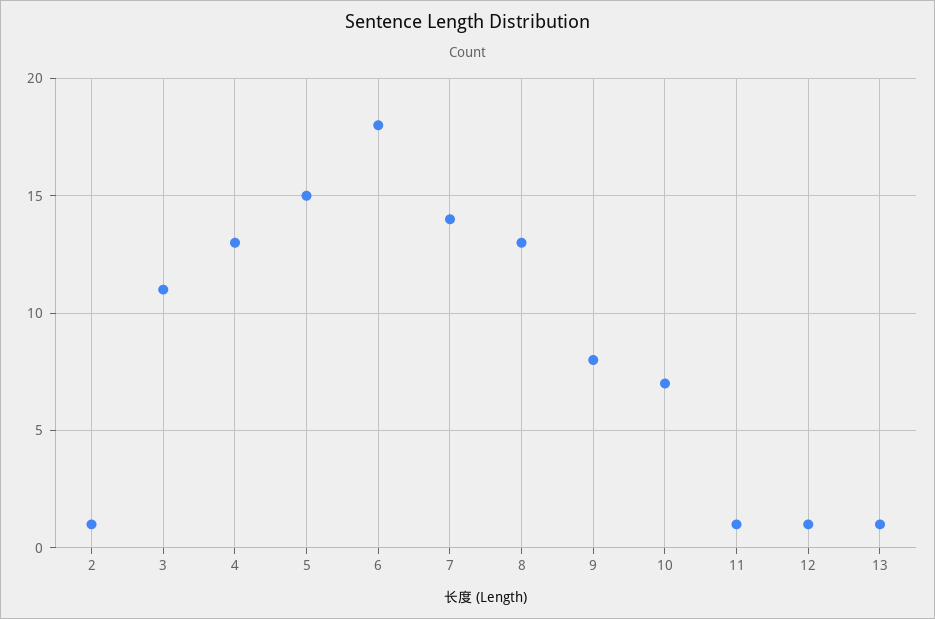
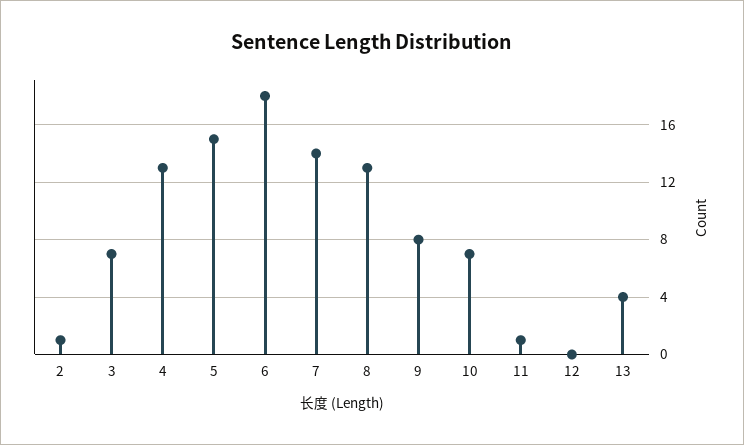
  {
    "2": 1,
-   "3": 11,
+   "3": 7,
    "4": 13,
    "5": 15,
    "6": 18,
    "7": 14,
    "8": 13,
    "9": 8,
    "10": 7,
    "11": 1,
-   "12": 1,
+   "12": 0,
-   "13": 1
+   "13": 4
  }

